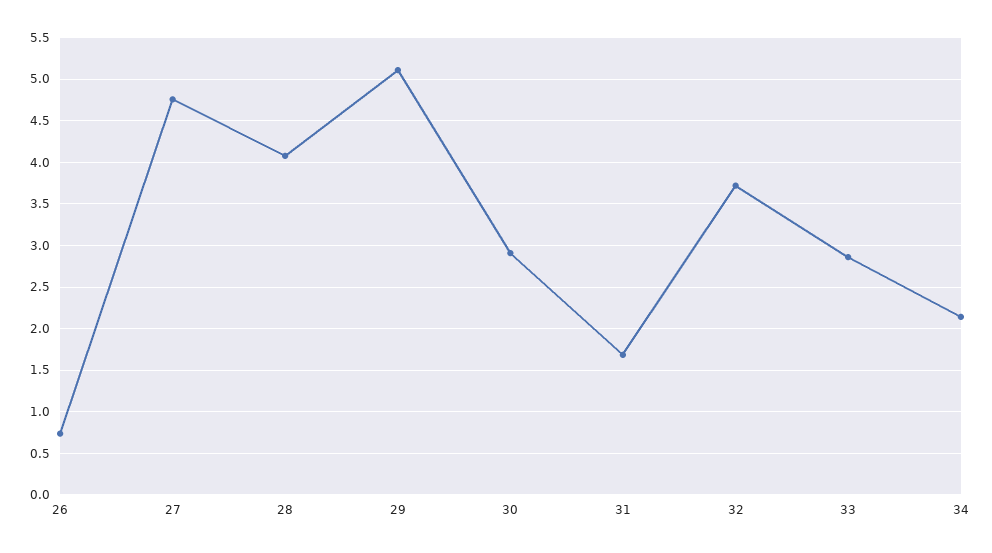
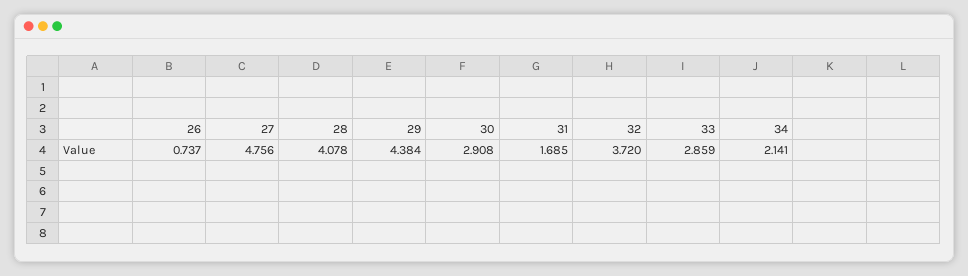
  {
    "26": 0.737,
    "27": 4.756,
    "28": 4.078,
-   "29": 5.1,
+   "29": 4.384,
    "30": 2.908,
    "31": 1.685,
    "32": 3.72,
    "33": 2.859,
    "34": 2.141
  }

